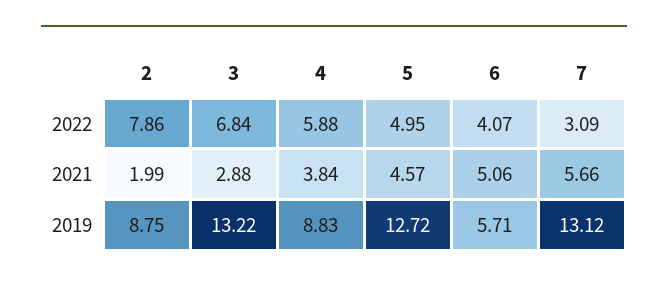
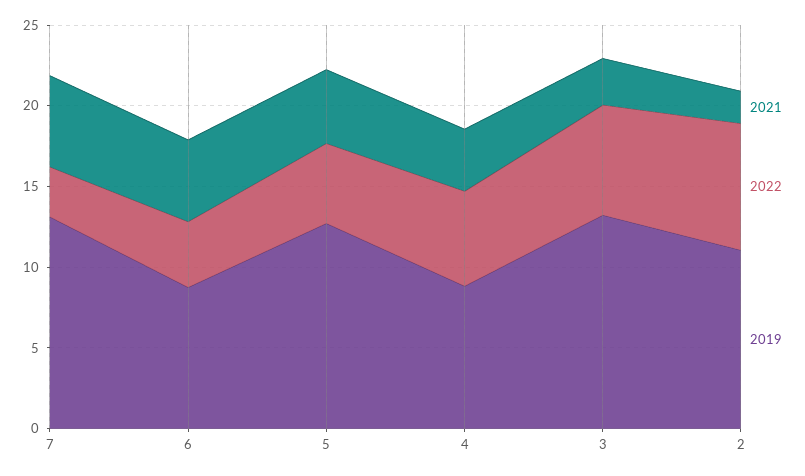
  {
    "2022": {
      "2": 7.86,
      "3": 6.84,
      "4": 5.88,
      "5": 4.95,
      "6": 4.07,
      "7": 3.09
    },
    "2021": {
      "2": 1.99,
      "3": 2.88,
      "4": 3.84,
      "5": 4.57,
      "6": 5.06,
      "7": 5.66
    },
    "2019": {
-     "2": 8.75,
+     "2": 11,
      "3": 13.22,
      "4": 8.83,
      "5": 12.72,
-     "6": 5.71,
+     "6": 9,
      "7": 13.12
    }
  }

